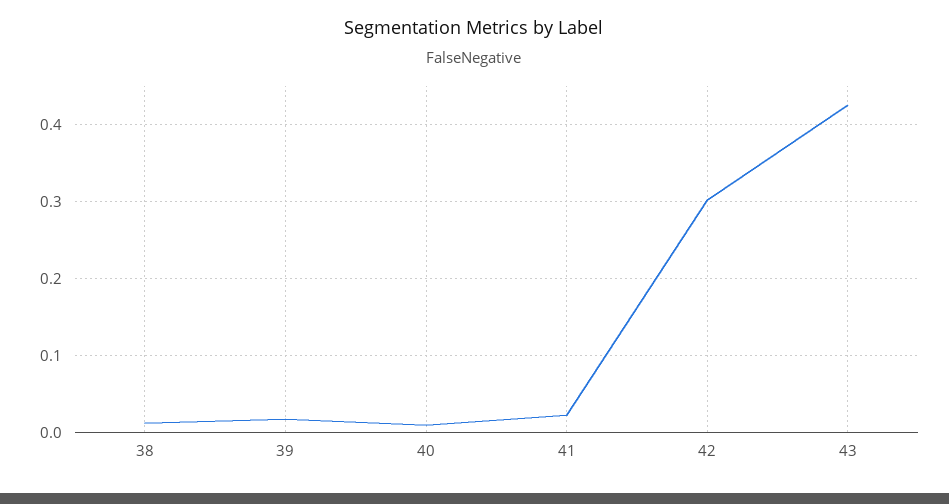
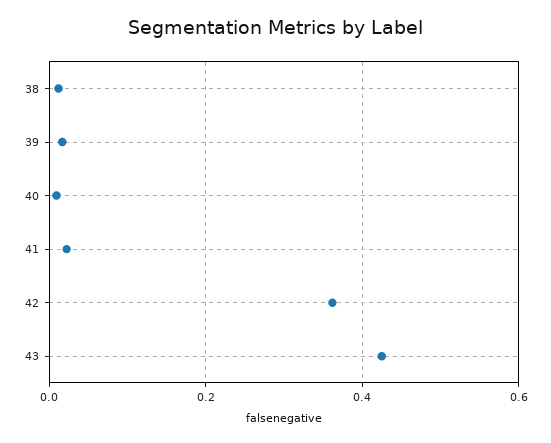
  {
    "38": 0.01,
    "39": 0.02,
    "40": 0.01,
    "41": 0.02,
-   "42": 0.3,
+   "42": 0.36,
    "43": 0.43
  }

